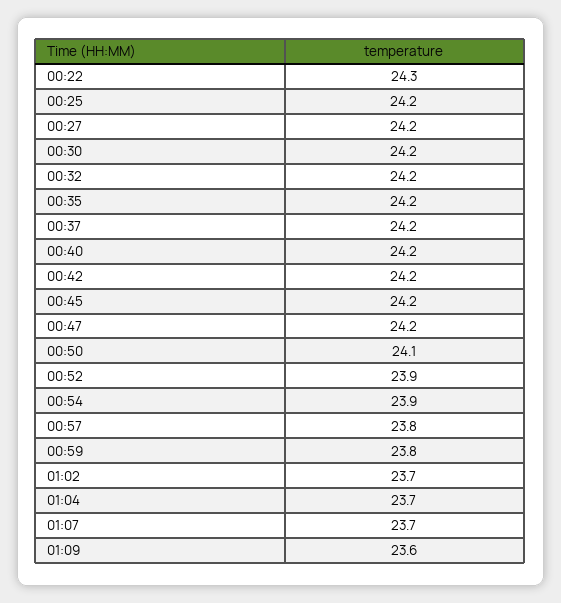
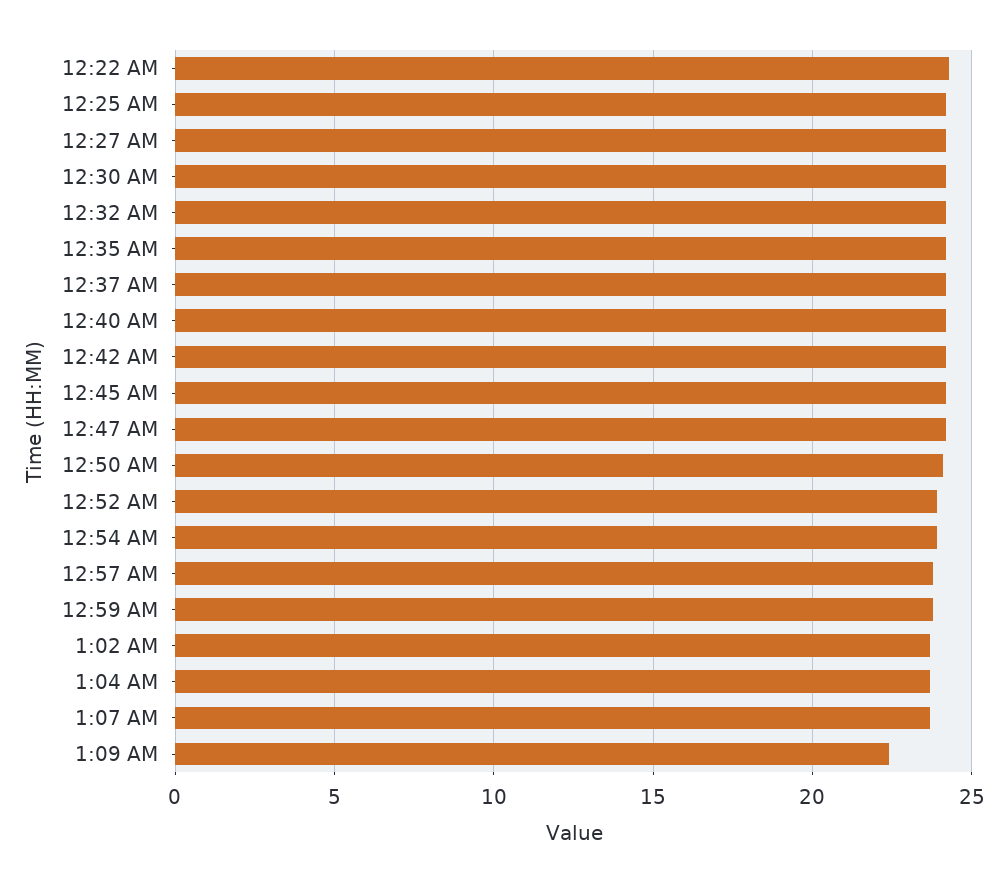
  {
    "00:22": 24.3,
    "00:25": 24.2,
    "00:27": 24.2,
    "00:30": 24.2,
    "00:32": 24.2,
    "00:35": 24.2,
    "00:37": 24.2,
    "00:40": 24.2,
    "00:42": 24.2,
    "00:45": 24.2,
    "00:47": 24.2,
    "00:50": 24.1,
    "00:52": 23.9,
    "00:54": 23.9,
    "00:57": 23.8,
    "00:59": 23.8,
    "01:02": 23.7,
    "01:04": 23.7,
    "01:07": 23.7,
-   "01:09": 23.6
+   "01:09": 22.5
  }

